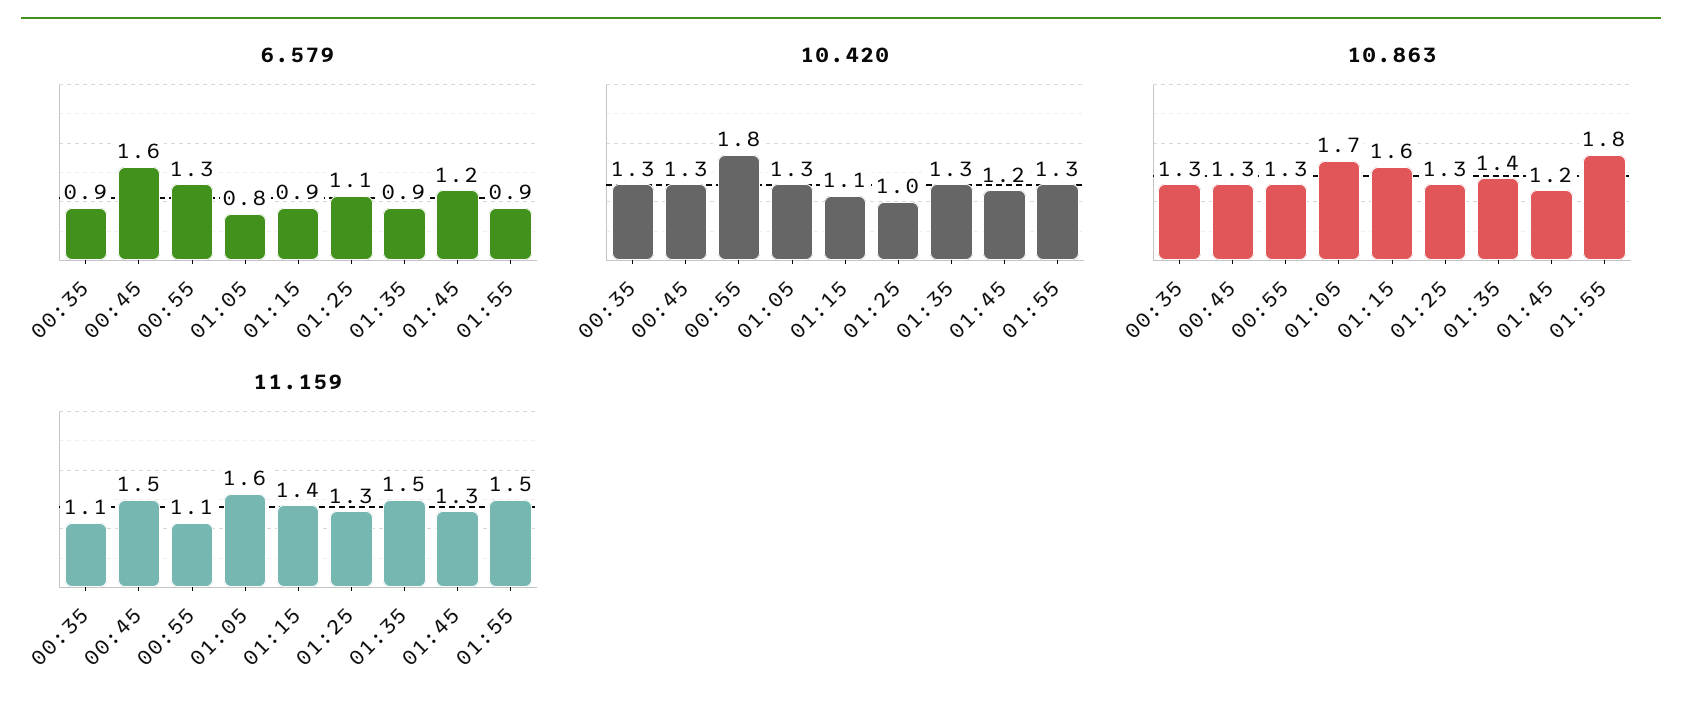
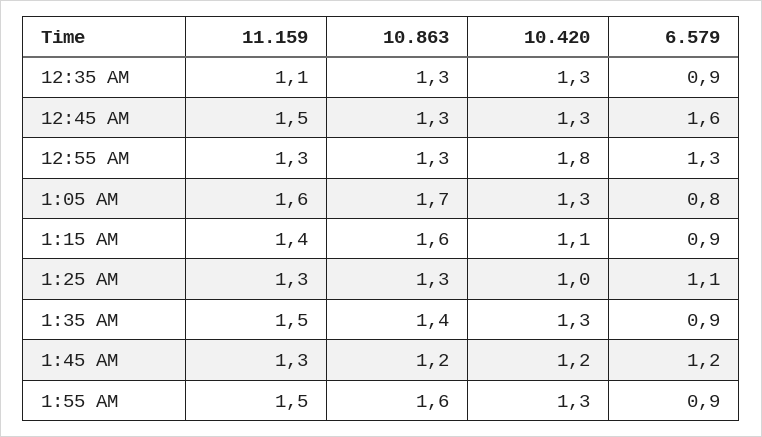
  {
    "6.579": {
      "00:35": 0.9,
      "00:45": 1.6,
      "00:55": 1.3,
      "01:05": 0.8,
      "01:15": 0.9,
      "01:25": 1.1,
      "01:35": 0.9,
      "01:45": 1.2,
      "01:55": 0.9
    },
    "10.420": {
      "00:35": 1.3,
      "00:45": 1.3,
      "00:55": 1.8,
      "01:05": 1.3,
      "01:15": 1.1,
      "01:25": 1,
      "01:35": 1.3,
      "01:45": 1.2,
      "01:55": 1.3
    },
    "10.863": {
      "00:35": 1.3,
      "00:45": 1.3,
      "00:55": 1.3,
      "01:05": 1.7,
      "01:15": 1.6,
      "01:25": 1.3,
      "01:35": 1.4,
      "01:45": 1.2,
-     "01:55": 1.8
+     "01:55": 1.6
    },
    "11.159": {
      "00:35": 1.1,
      "00:45": 1.5,
-     "00:55": 1.1,
+     "00:55": 1.3,
      "01:05": 1.6,
      "01:15": 1.4,
      "01:25": 1.3,
      "01:35": 1.5,
      "01:45": 1.3,
      "01:55": 1.5
    }
  }

